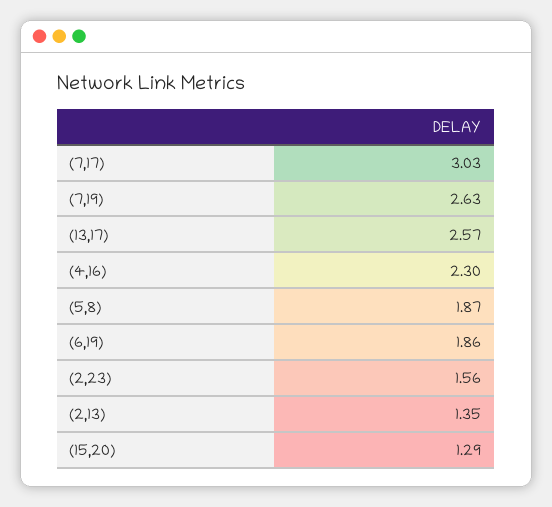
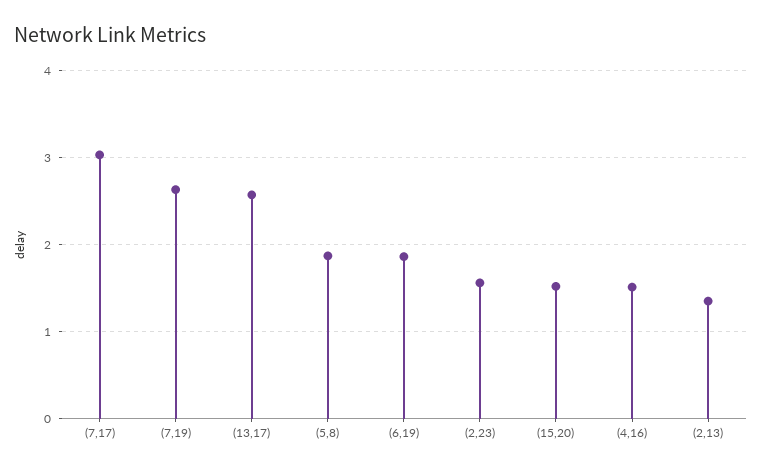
  {
    "(7,17)": 3.03,
    "(7,19)": 2.63,
    "(13,17)": 2.57,
-   "(4,16)": 2.3,
+   "(4,16)": 1.5,
    "(5,8)": 1.87,
    "(6,19)": 1.86,
    "(2,23)": 1.56,
    "(2,13)": 1.35,
-   "(15,20)": 1.29
+   "(15,20)": 1.5
  }

